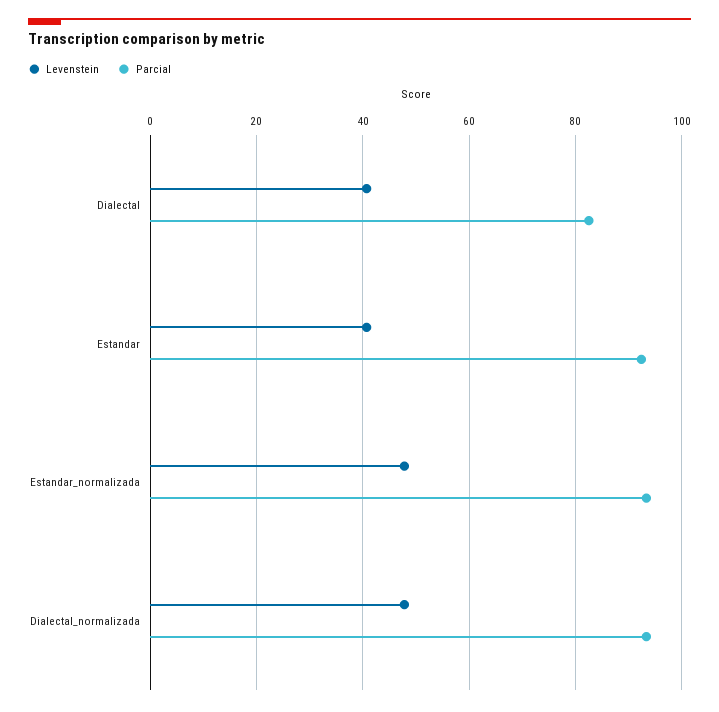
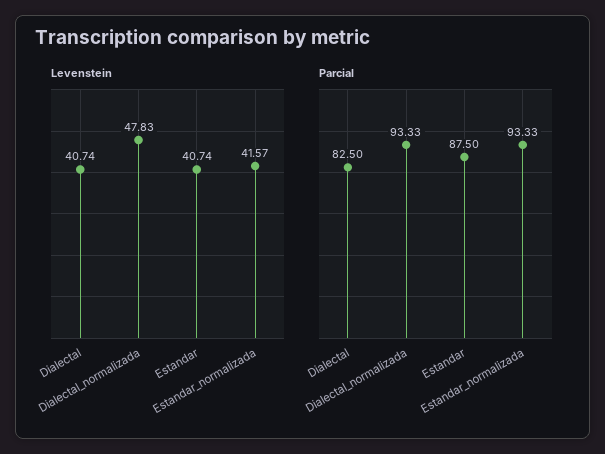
  {
    "Levenstein": {
      "Dialectal": 40.74,
      "Estandar": 40.74,
-     "Estandar_normalizada": 48,
+     "Estandar_normalizada": 41.57,
      "Dialectal_normalizada": 47.83
    },
    "Parcial": {
      "Dialectal": 82.5,
-     "Estandar": 92,
+     "Estandar": 87.5,
      "Estandar_normalizada": 93.33,
      "Dialectal_normalizada": 93.33
    }
  }

